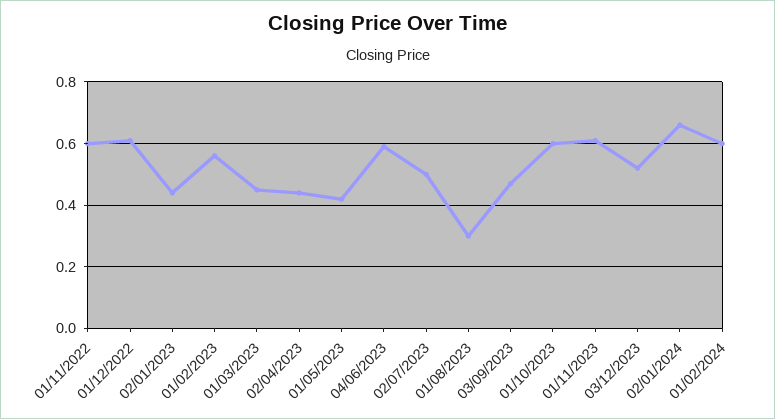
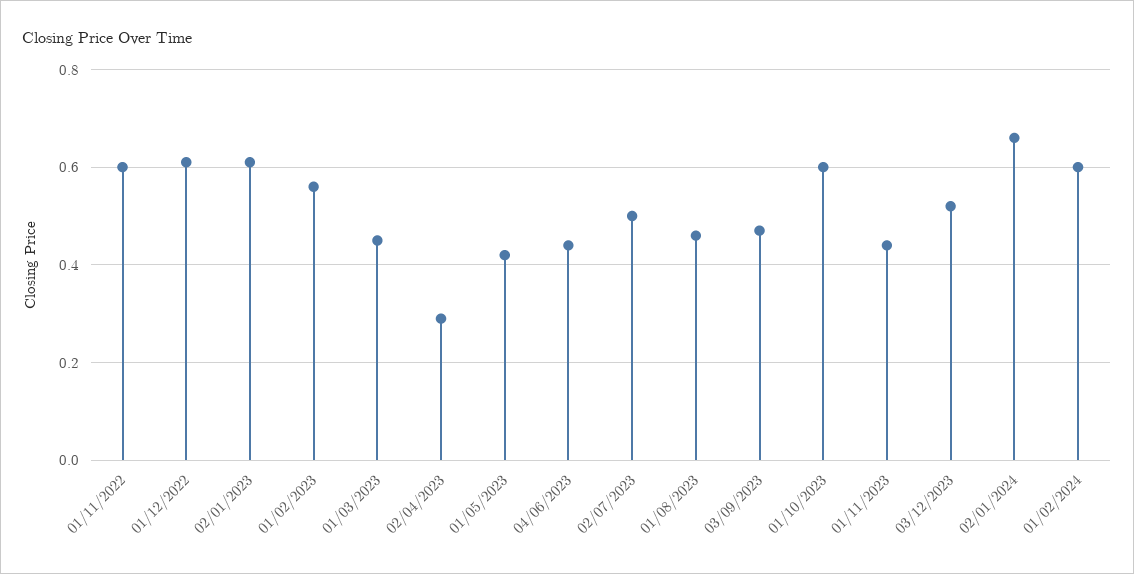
  {
    "01/11/2022": 0.6,
    "01/12/2022": 0.6,
-   "02/01/2023": 0.45,
+   "02/01/2023": 0.6,
    "01/02/2023": 0.55,
    "01/03/2023": 0.45,
-   "02/04/2023": 0.45,
+   "02/04/2023": 0.3,
    "01/05/2023": 0.4,
-   "04/06/2023": 0.6,
+   "04/06/2023": 0.45,
    "02/07/2023": 0.5,
-   "01/08/2023": 0.3,
+   "01/08/2023": 0.45,
    "03/09/2023": 0.45,
    "01/10/2023": 0.6,
-   "01/11/2023": 0.6,
+   "01/11/2023": 0.45,
    "03/12/2023": 0.5,
    "02/01/2024": 0.65,
    "01/02/2024": 0.6
  }

